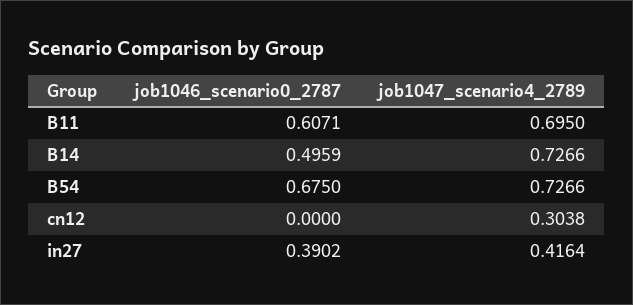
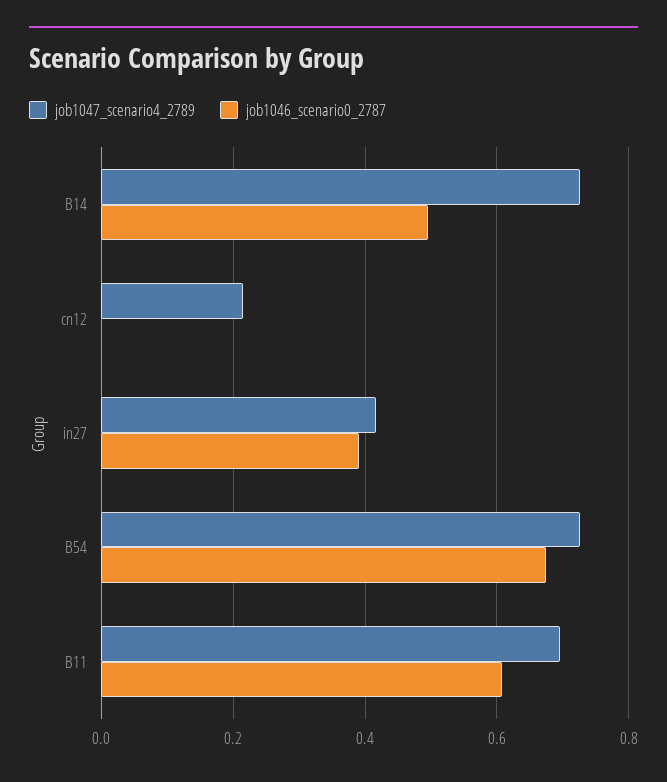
  {
    "job1046_scenario0_2787": {
      "B11": 0.6071,
      "B14": 0.4959,
      "B54": 0.675,
      "cn12": 0,
      "in27": 0.3902
    },
    "job1047_scenario4_2789": {
      "B11": 0.695,
      "B14": 0.7266,
      "B54": 0.7266,
-     "cn12": 0.3038,
+     "cn12": 0.22,
      "in27": 0.4164
    }
  }

